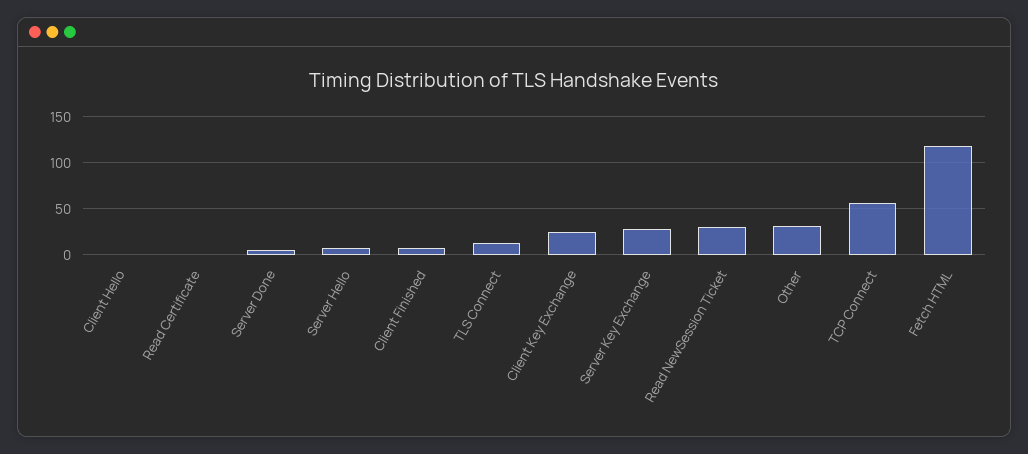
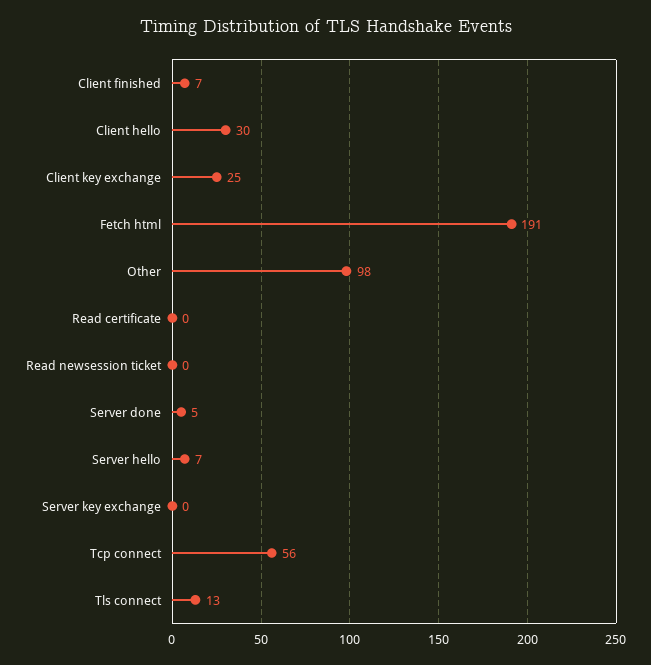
  {
-   "Client Hello": 0,
+   "Client Hello": 30,
    "Read Certificate": 0,
    "Server Done": 5,
    "Server Hello": 7,
    "Client Finished": 7,
    "TLS Connect": 13,
    "Client Key Exchange": 25,
-   "Server Key Exchange": 30,
+   "Server Key Exchange": 0,
-   "Read NewSession Ticket": 30,
+   "Read NewSession Ticket": 0,
-   "Other": 30,
+   "Other": 98,
    "TCP Connect": 56,
-   "Fetch HTML": 120
+   "Fetch HTML": 191
  }

